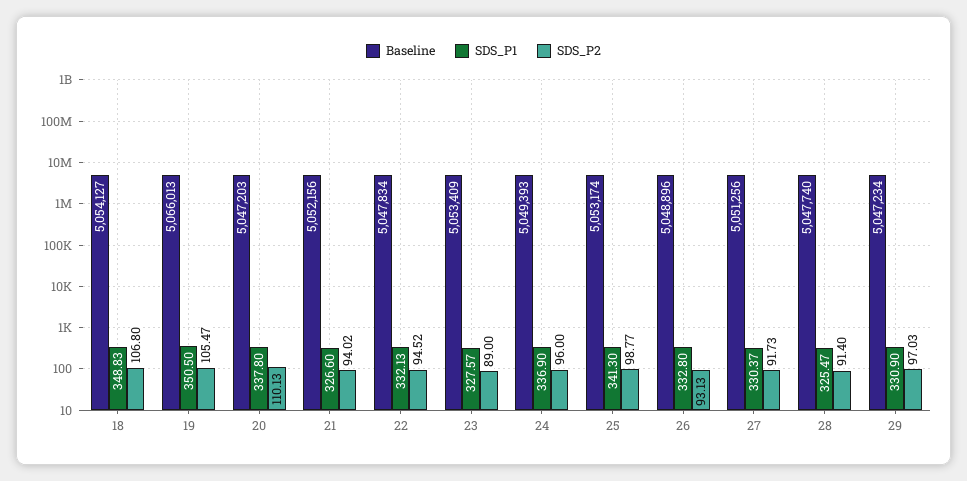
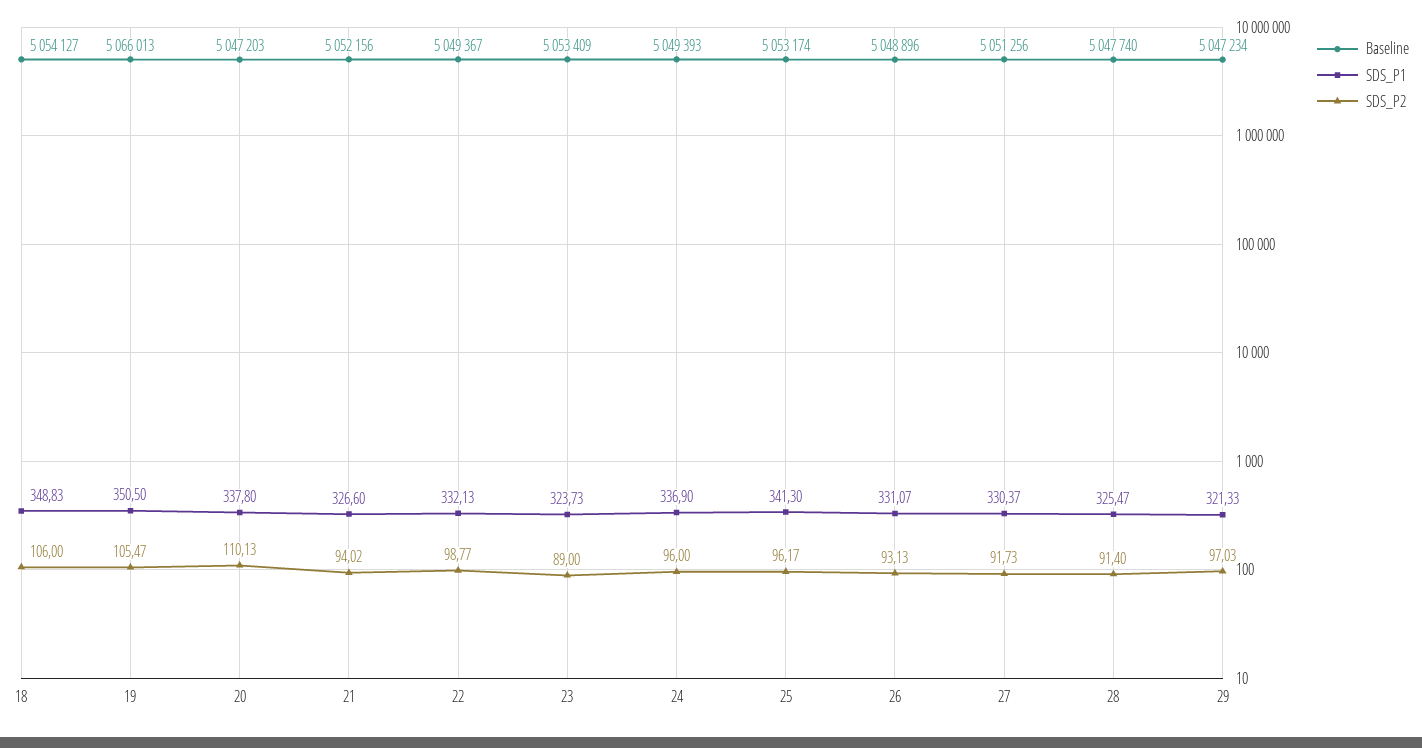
  {
    "Baseline": {
      "18": 5054127,
      "19": 5066013,
      "20": 5047203,
      "21": 5052156,
-     "22": 5047834,
+     "22": 5049367,
      "23": 5053409,
      "24": 5049393,
      "25": 5053174,
      "26": 5048896,
      "27": 5051256,
      "28": 5047740,
      "29": 5047234
    },
    "SDS_P1": {
      "18": 348.83,
      "19": 350.5,
      "20": 337.8,
      "21": 326.6,
      "22": 332.13,
-     "23": 327.57,
+     "23": 323.73,
      "24": 336.9,
      "25": 341.3,
-     "26": 332.8,
+     "26": 331.07,
      "27": 330.37,
      "28": 325.47,
-     "29": 330.9
+     "29": 321.33
    },
    "SDS_P2": {
-     "18": 106.8,
+     "18": 106,
      "19": 105.47,
      "20": 110.13,
      "21": 94.02,
-     "22": 94.52,
+     "22": 98.77,
      "23": 89,
      "24": 96,
-     "25": 98.77,
+     "25": 96.17,
      "26": 93.13,
      "27": 91.73,
      "28": 91.4,
      "29": 97.03
    }
  }

